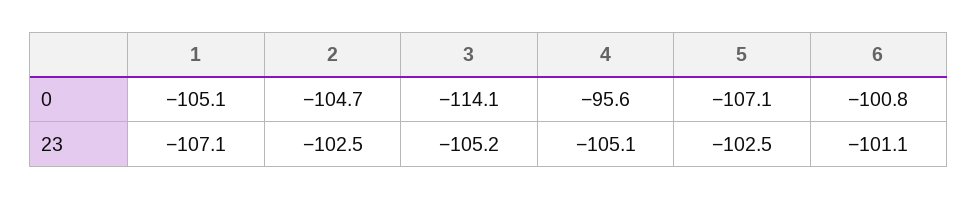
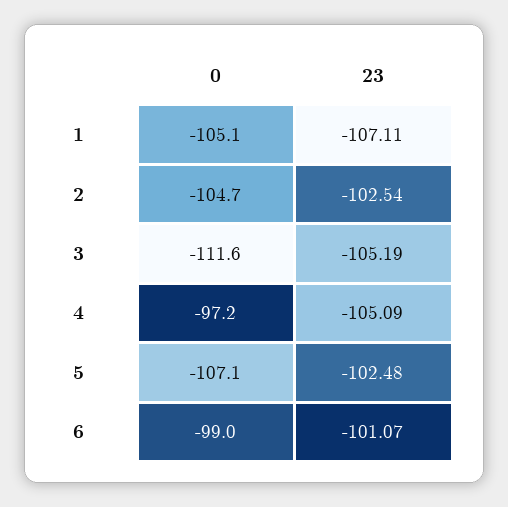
  {
    "1": {
      "0": -105.1,
      "23": -107.11
    },
    "2": {
      "0": -104.7,
      "23": -102.54
    },
    "3": {
-     "0": -114.1,
+     "0": -111.6,
      "23": -105.19
    },
    "4": {
-     "0": -95.6,
+     "0": -97.2,
      "23": -105.09
    },
    "5": {
      "0": -107.1,
      "23": -102.48
    },
    "6": {
-     "0": -100.8,
+     "0": -99,
      "23": -101.07
    }
  }

